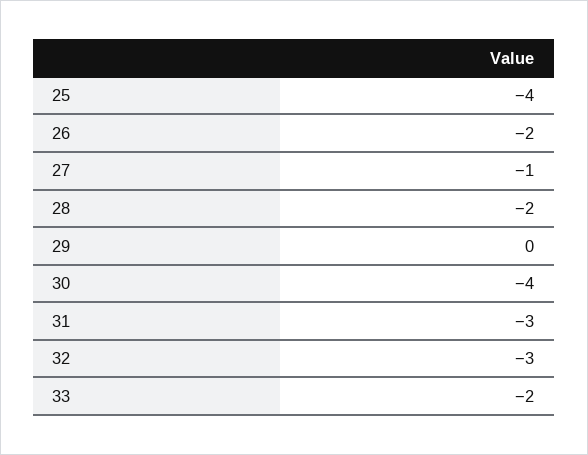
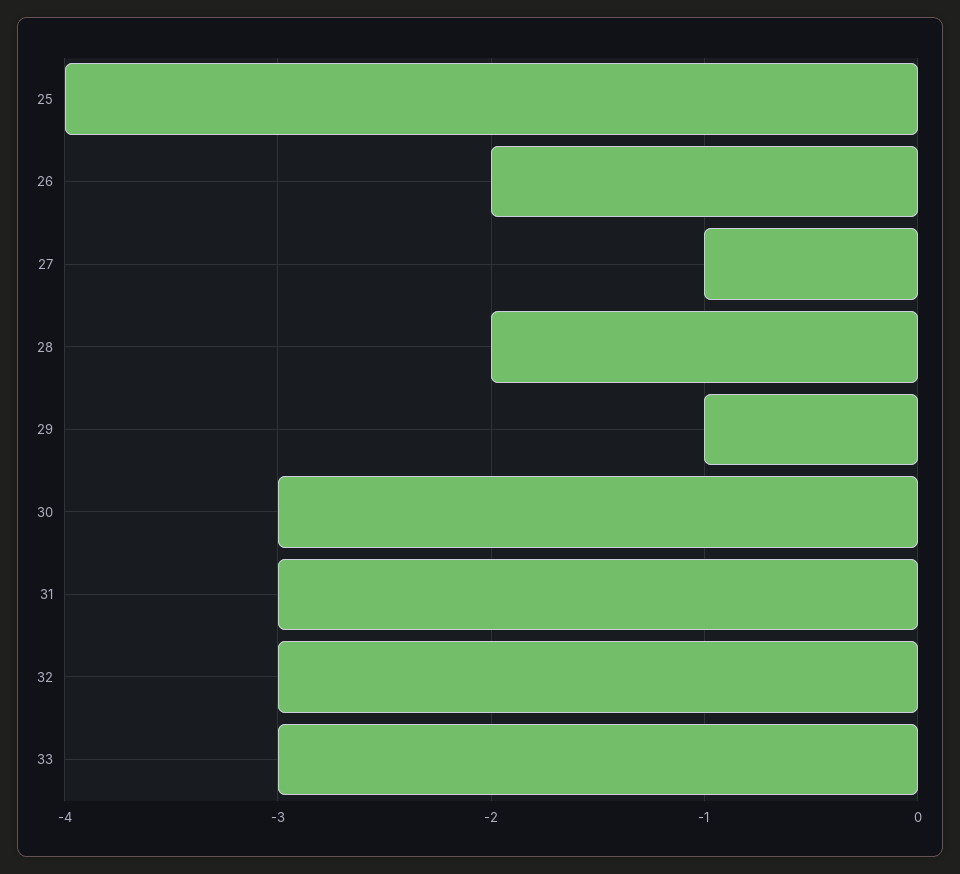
  {
    "25": -4,
    "26": -2,
    "27": -1,
    "28": -2,
-   "29": 0,
+   "29": -1,
-   "30": -4,
+   "30": -3,
    "31": -3,
    "32": -3,
-   "33": -2
+   "33": -3
  }

